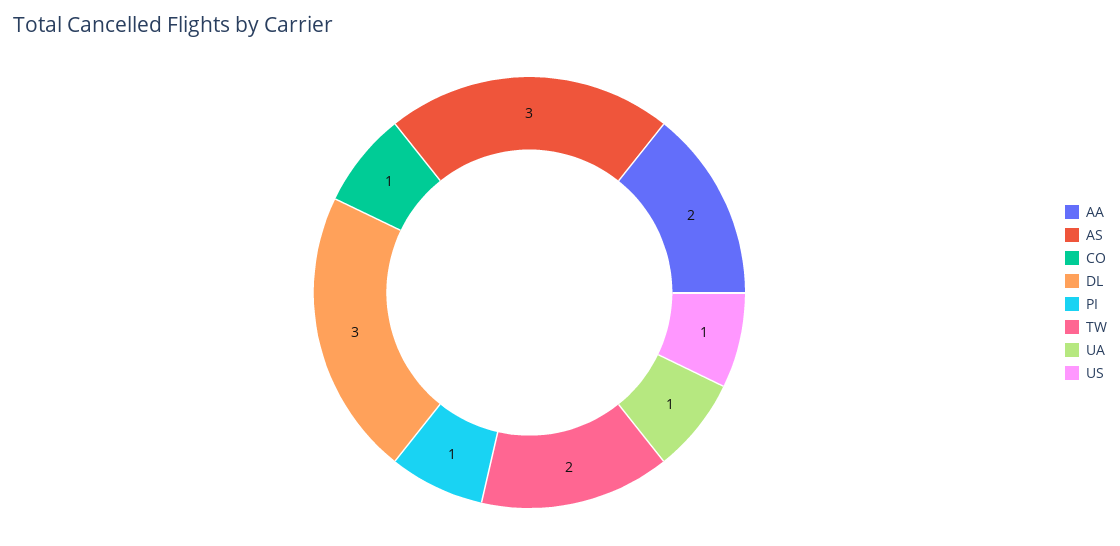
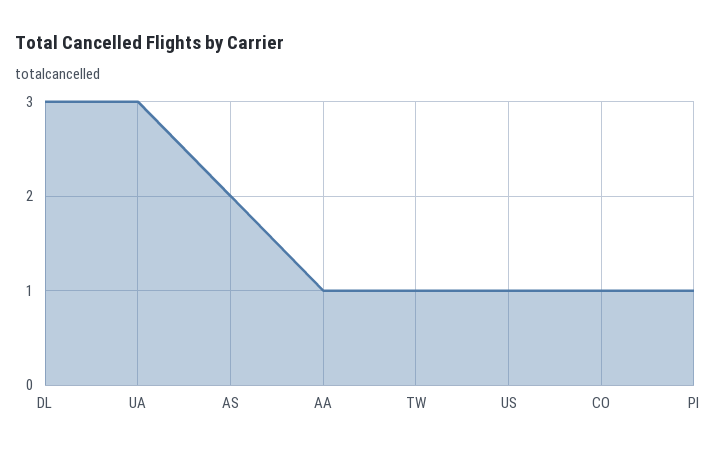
  {
-   "AA": 2,
+   "AA": 1,
-   "AS": 3,
+   "AS": 2,
    "CO": 1,
    "DL": 3,
    "PI": 1,
-   "TW": 2,
+   "TW": 1,
-   "UA": 1,
+   "UA": 3,
    "US": 1
  }

